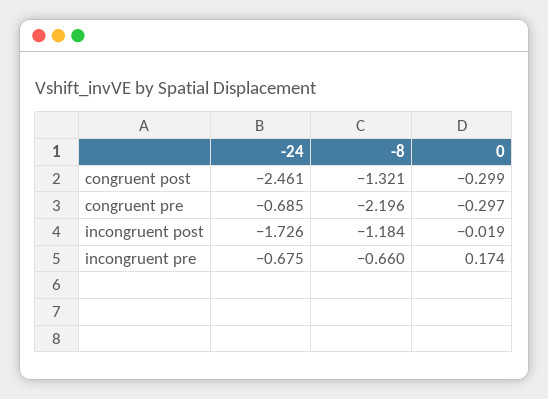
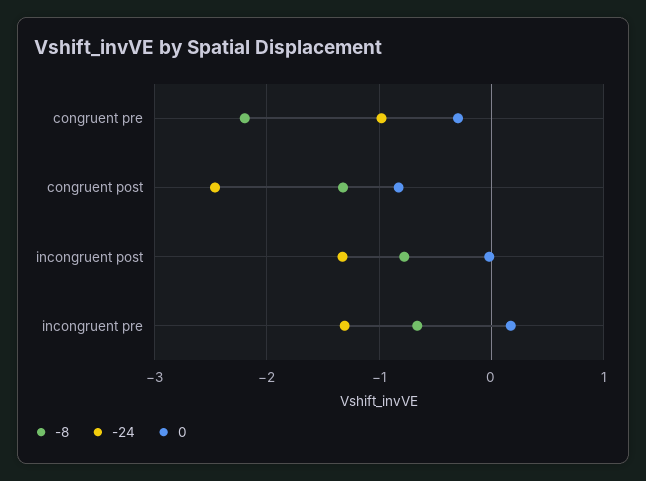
  {
    "-24": {
      "congruent post": -2.461,
-     "congruent pre": -0.685,
+     "congruent pre": -1,
-     "incongruent post": -1.726,
+     "incongruent post": -1.3,
-     "incongruent pre": -0.675
+     "incongruent pre": -1.3
    },
    "-8": {
      "congruent post": -1.321,
      "congruent pre": -2.196,
-     "incongruent post": -1.184,
+     "incongruent post": -0.8,
      "incongruent pre": -0.66
    },
    "0": {
-     "congruent post": -0.299,
+     "congruent post": -0.8,
      "congruent pre": -0.297,
      "incongruent post": -0.019,
      "incongruent pre": 0.174
    }
  }

